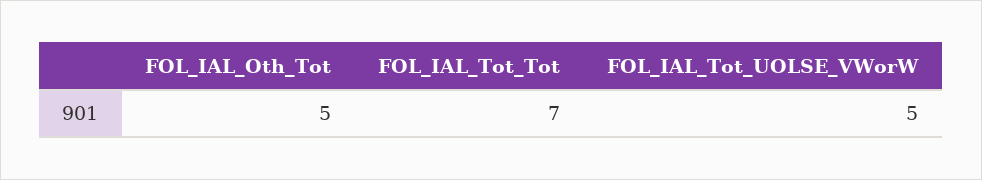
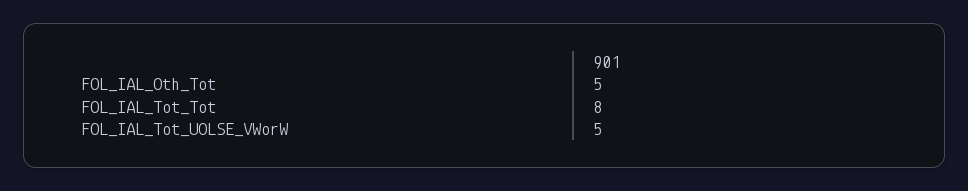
  {
    "FOL_IAL_Oth_Tot": 5,
-   "FOL_IAL_Tot_Tot": 7,
+   "FOL_IAL_Tot_Tot": 8,
    "FOL_IAL_Tot_UOLSE_VWorW": 5
  }

